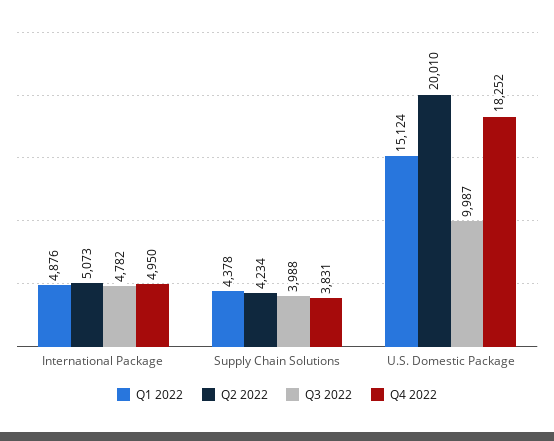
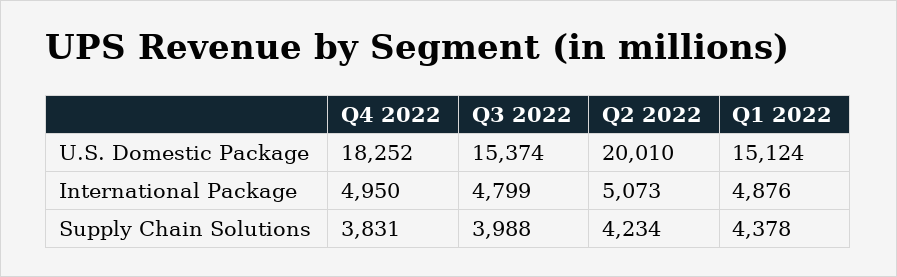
  {
    "Q1 2022": {
      "International Package": 4876,
      "Supply Chain Solutions": 4378,
      "U.S. Domestic Package": 15124
    },
    "Q2 2022": {
      "International Package": 5073,
      "Supply Chain Solutions": 4234,
      "U.S. Domestic Package": 20010
    },
    "Q3 2022": {
-     "International Package": 4782,
+     "International Package": 4799,
      "Supply Chain Solutions": 3988,
-     "U.S. Domestic Package": 9987
+     "U.S. Domestic Package": 15374
    },
    "Q4 2022": {
      "International Package": 4950,
      "Supply Chain Solutions": 3831,
      "U.S. Domestic Package": 18252
    }
  }

